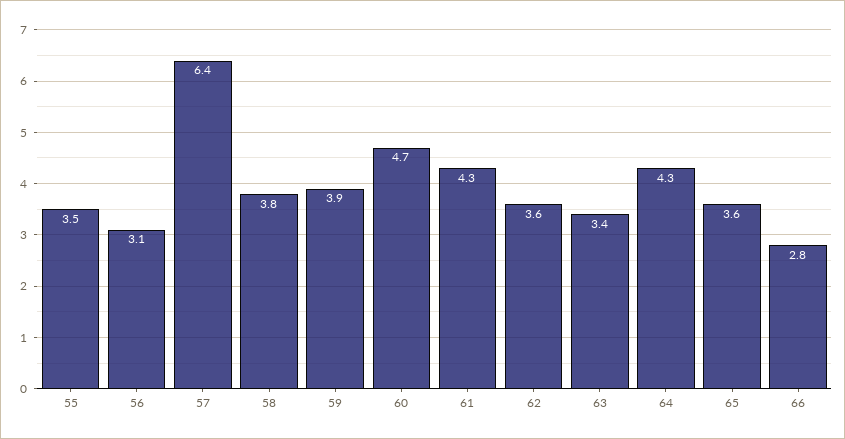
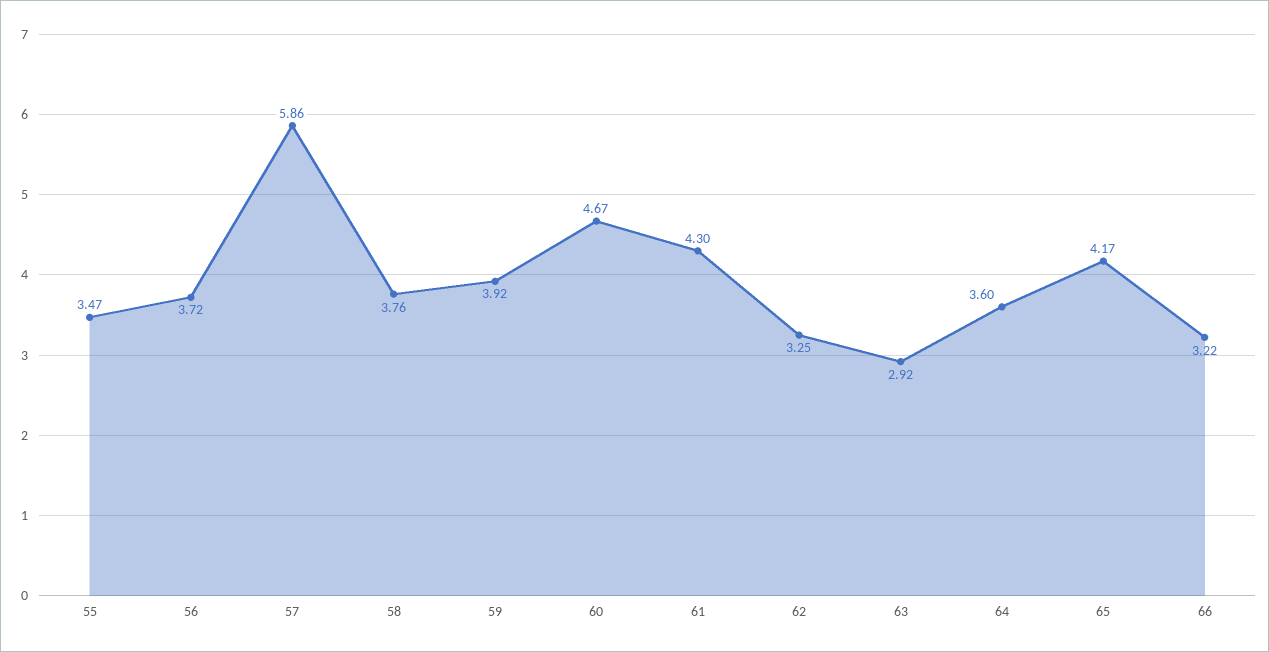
  {
    "55": 3.47,
-   "56": 3.1,
+   "56": 3.72,
-   "57": 6.4,
+   "57": 5.86,
    "58": 3.76,
    "59": 3.92,
    "60": 4.67,
    "61": 4.3,
-   "62": 3.6,
+   "62": 3.25,
-   "63": 3.4,
+   "63": 2.92,
-   "64": 4.3,
+   "64": 3.6,
-   "65": 3.6,
+   "65": 4.17,
-   "66": 2.8
+   "66": 3.22
  }

